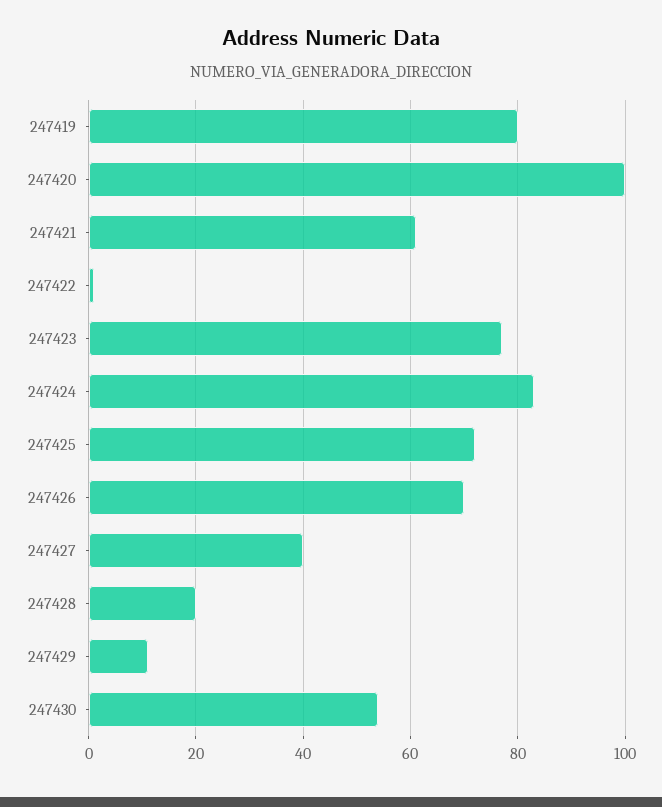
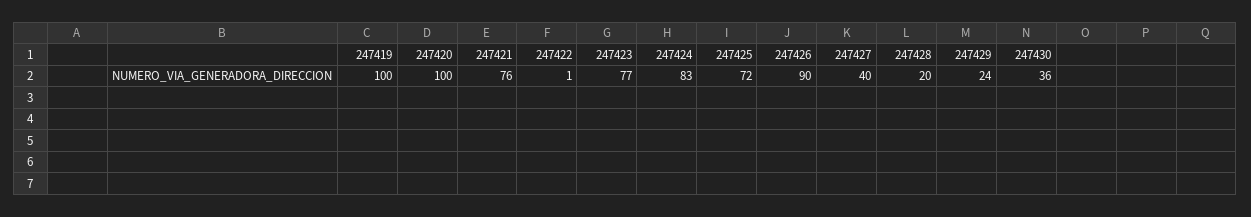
  {
-   "247419": 80,
+   "247419": 100,
    "247420": 100,
-   "247421": 60,
+   "247421": 76,
    "247422": 1,
    "247423": 77,
    "247424": 83,
    "247425": 72,
-   "247426": 70,
+   "247426": 90,
    "247427": 40,
    "247428": 20,
-   "247429": 10,
+   "247429": 24,
-   "247430": 55
+   "247430": 36
  }

